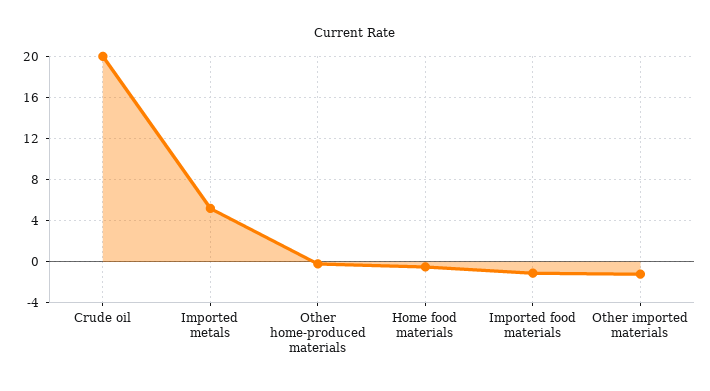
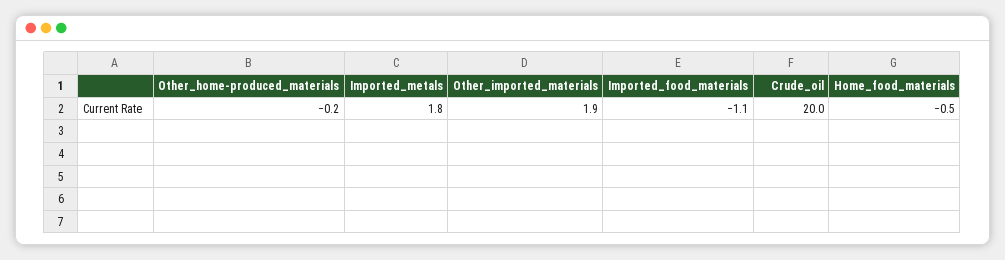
  {
    "Crude oil": 20,
-   "Imported metals": 5,
+   "Imported metals": 1.8,
    "Other home-produced materials": -0.2,
    "Home food materials": -0.5,
    "Imported food materials": -1.1,
-   "Other imported materials": -1
+   "Other imported materials": 1.9
  }

